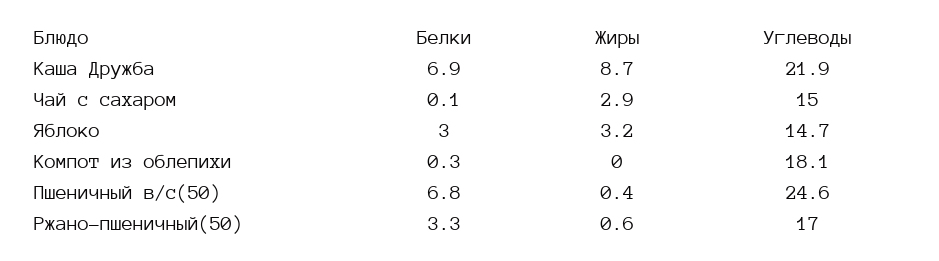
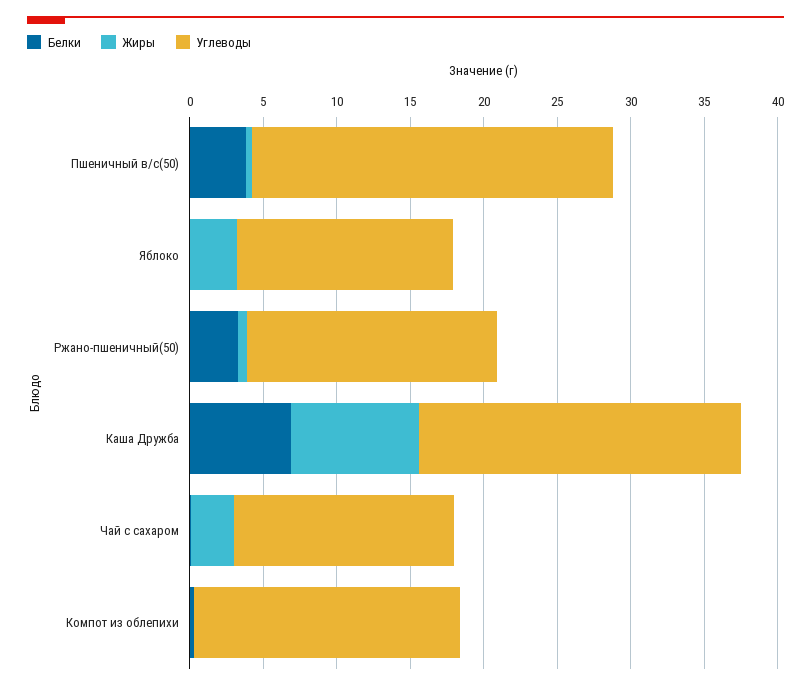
  {
    "Белки": {
      "Каша Дружба": 6.9,
      "Чай с сахаром": 0.1,
-     "Яблоко": 3,
+     "Яблоко": 0,
      "Компот из облепихи": 0.3,
-     "Пшеничный в/с(50)": 6.8,
+     "Пшеничный в/с(50)": 4,
      "Ржано-пшеничный(50)": 3.3
    },
    "Жиры": {
      "Каша Дружба": 8.7,
      "Чай с сахаром": 2.9,
      "Яблоко": 3.2,
      "Компот из облепихи": 0,
      "Пшеничный в/с(50)": 0.4,
      "Ржано-пшеничный(50)": 0.6
    },
    "Углеводы": {
      "Каша Дружба": 21.9,
      "Чай с сахаром": 15,
      "Яблоко": 14.7,
      "Компот из облепихи": 18.1,
      "Пшеничный в/с(50)": 24.6,
      "Ржано-пшеничный(50)": 17
    }
  }

